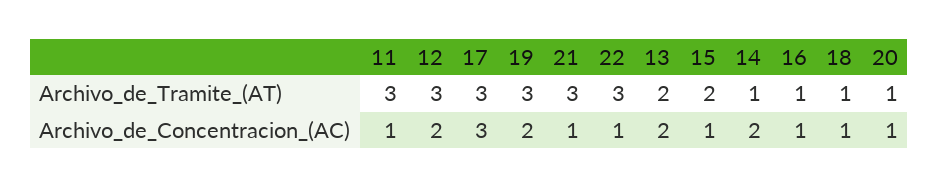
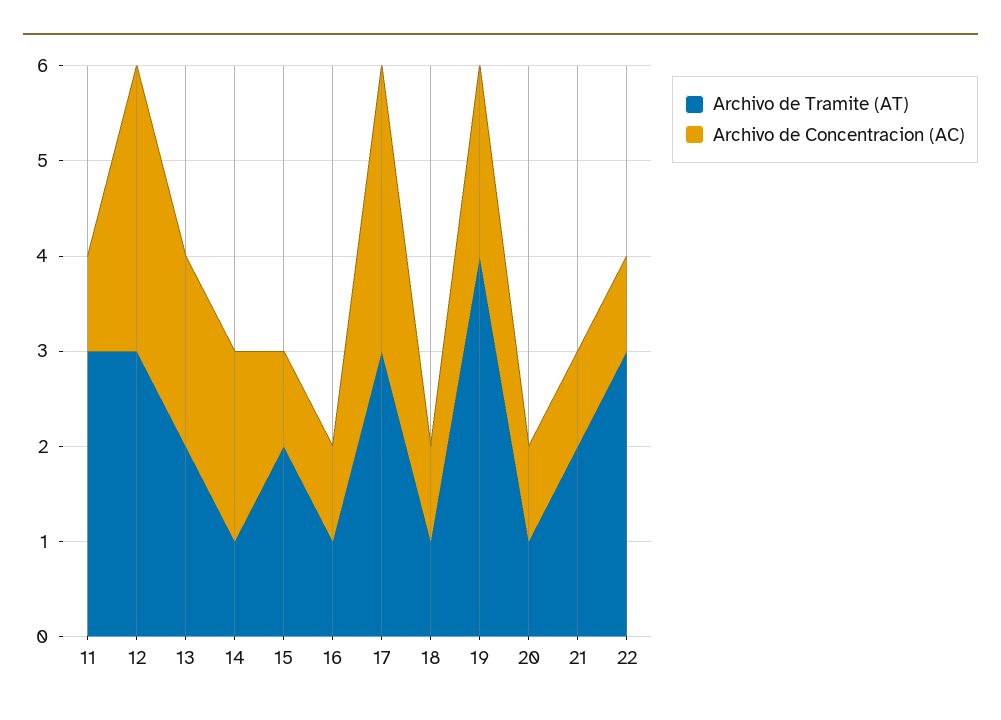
  {
    "Archivo_de_Tramite_(AT)": {
      "11": 3,
      "12": 3,
      "17": 3,
-     "19": 3,
+     "19": 4,
-     "21": 3,
+     "21": 2,
      "22": 3,
      "13": 2,
      "15": 2,
      "14": 1,
      "16": 1,
      "18": 1,
      "20": 1
    },
    "Archivo_de_Concentracion_(AC)": {
      "11": 1,
-     "12": 2,
+     "12": 3,
      "17": 3,
      "19": 2,
      "21": 1,
      "22": 1,
      "13": 2,
      "15": 1,
      "14": 2,
      "16": 1,
      "18": 1,
      "20": 1
    }
  }

